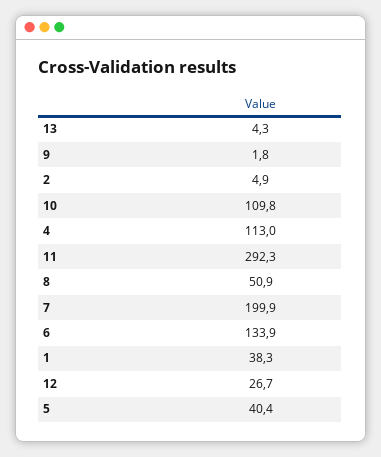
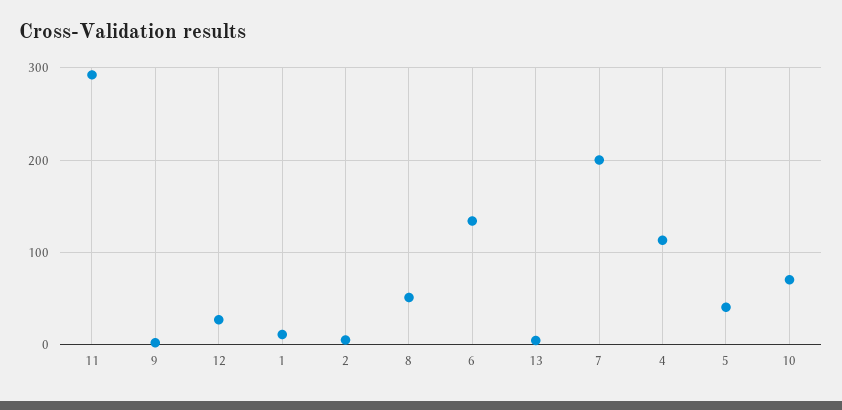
  {
    "13": 4.3,
    "9": 1.8,
    "2": 4.9,
-   "10": 109.8,
+   "10": 70,
    "4": 113,
    "11": 292.3,
    "8": 50.9,
    "7": 199.9,
    "6": 133.9,
-   "1": 38.3,
+   "1": 10,
    "12": 26.7,
    "5": 40.4
  }

